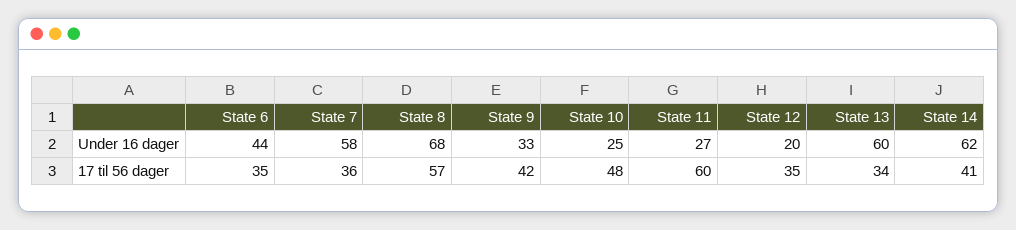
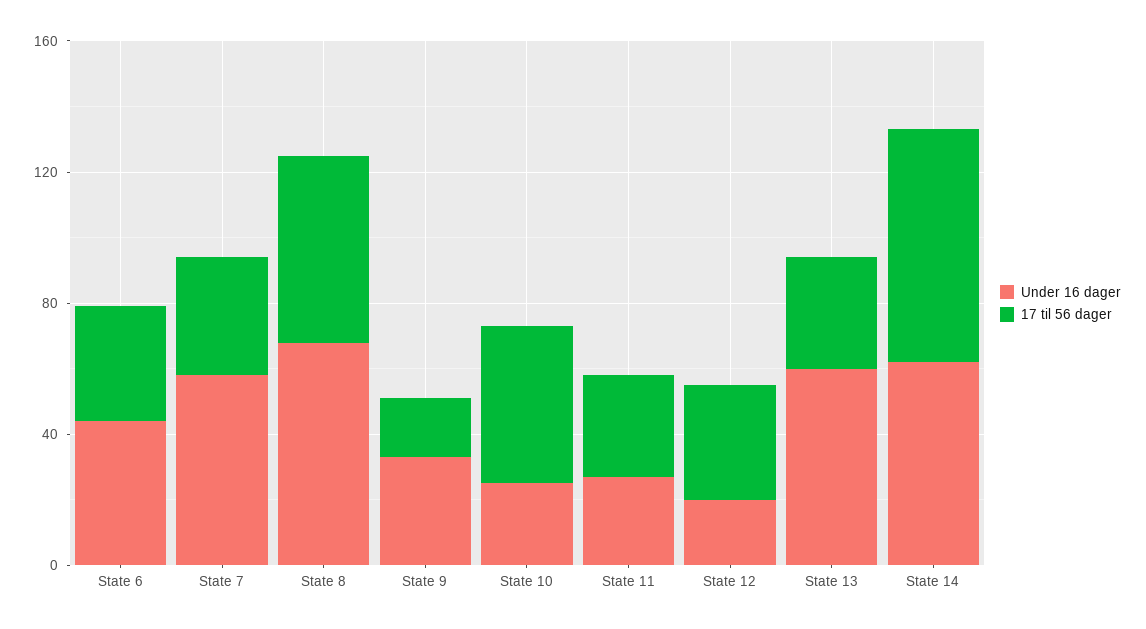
  {
    "Under 16 dager": {
      "State 6": 44,
      "State 7": 58,
      "State 8": 68,
      "State 9": 33,
      "State 10": 25,
      "State 11": 27,
      "State 12": 20,
      "State 13": 60,
      "State 14": 62
    },
    "17 til 56 dager": {
      "State 6": 35,
      "State 7": 36,
      "State 8": 57,
-     "State 9": 42,
+     "State 9": 20,
      "State 10": 48,
-     "State 11": 60,
+     "State 11": 30,
      "State 12": 35,
      "State 13": 34,
-     "State 14": 41
+     "State 14": 70
    }
  }

